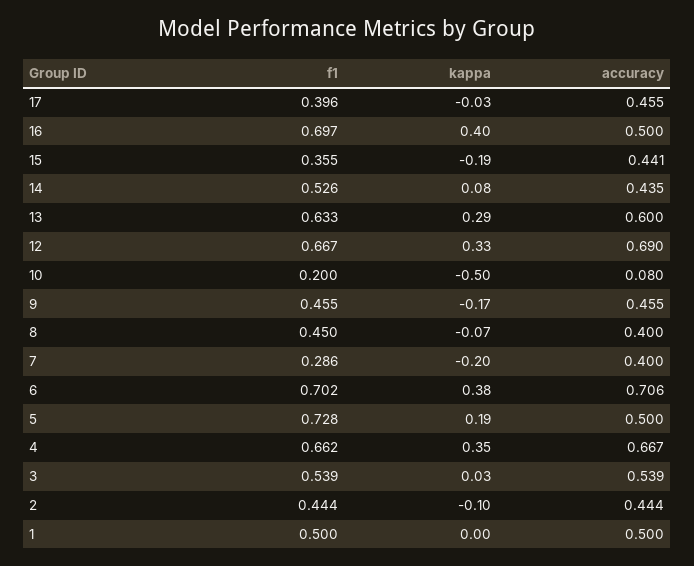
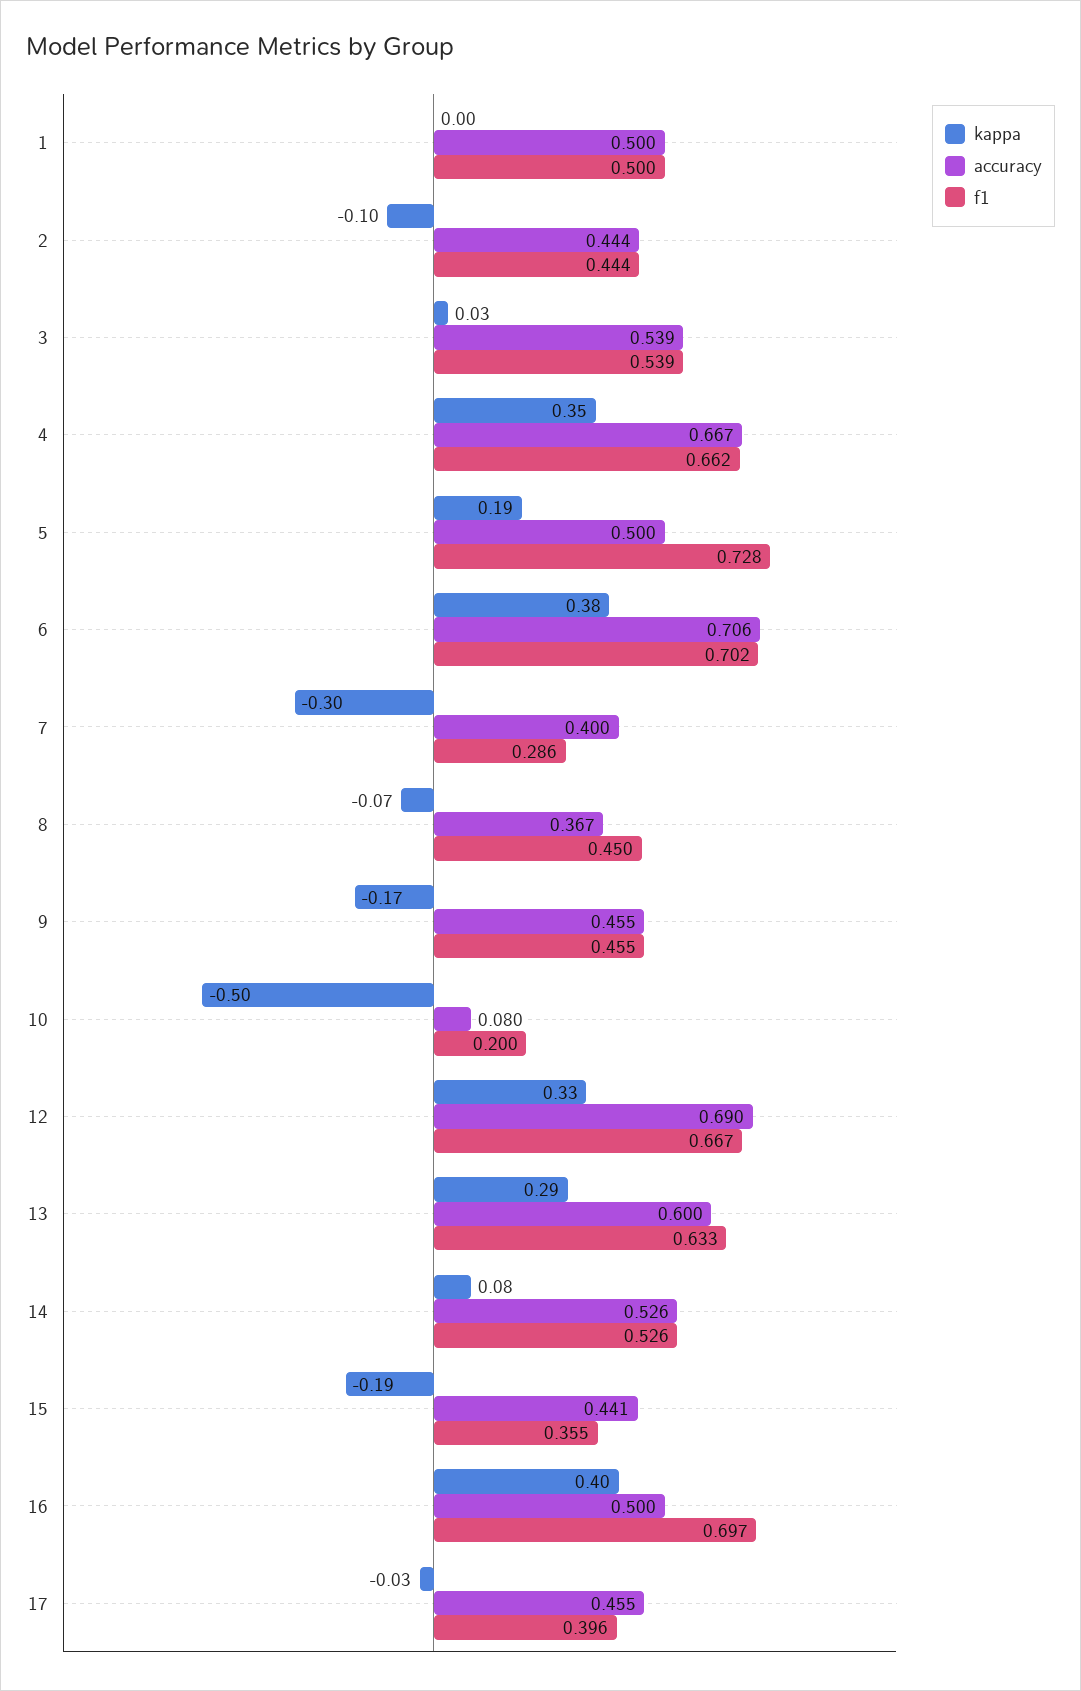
  {
    "f1": {
      "17": 0.396,
      "16": 0.697,
      "15": 0.355,
      "14": 0.526,
      "13": 0.633,
      "12": 0.667,
      "10": 0.2,
      "9": 0.455,
      "8": 0.45,
      "7": 0.286,
      "6": 0.702,
      "5": 0.728,
      "4": 0.662,
      "3": 0.539,
      "2": 0.444,
      "1": 0.5
    },
    "kappa": {
      "17": -0.03,
      "16": 0.4,
      "15": -0.19,
      "14": 0.08,
      "13": 0.29,
      "12": 0.33,
      "10": -0.5,
      "9": -0.17,
      "8": -0.07,
-     "7": -0.2,
+     "7": -0.3,
      "6": 0.38,
      "5": 0.19,
      "4": 0.35,
      "3": 0.03,
      "2": -0.1,
      "1": 0
    },
    "accuracy": {
      "17": 0.455,
      "16": 0.5,
      "15": 0.441,
-     "14": 0.435,
+     "14": 0.526,
      "13": 0.6,
      "12": 0.69,
      "10": 0.08,
      "9": 0.455,
-     "8": 0.4,
+     "8": 0.367,
      "7": 0.4,
      "6": 0.706,
      "5": 0.5,
      "4": 0.667,
      "3": 0.539,
      "2": 0.444,
      "1": 0.5
    }
  }

